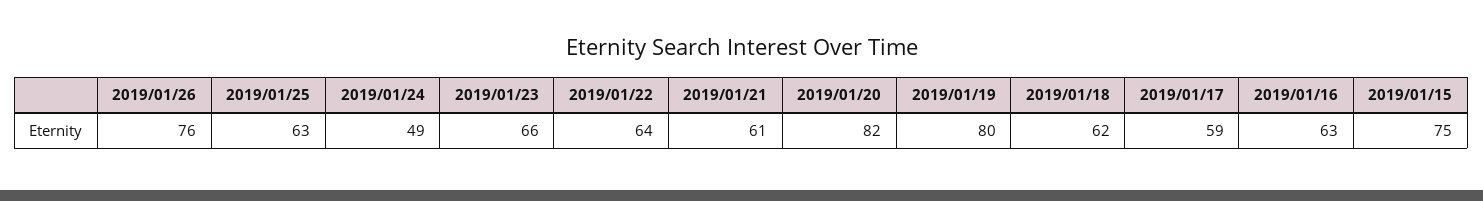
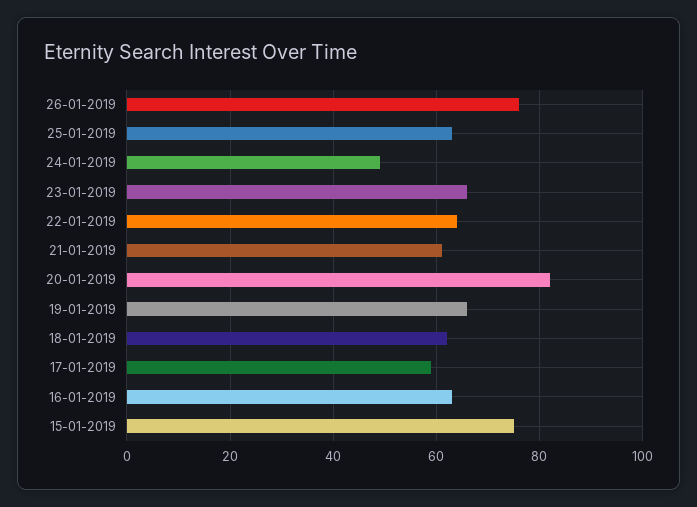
  {
    "2019/01/26": 76,
    "2019/01/25": 63,
    "2019/01/24": 49,
    "2019/01/23": 66,
    "2019/01/22": 64,
    "2019/01/21": 61,
    "2019/01/20": 82,
-   "2019/01/19": 80,
+   "2019/01/19": 65,
    "2019/01/18": 62,
    "2019/01/17": 59,
    "2019/01/16": 63,
    "2019/01/15": 75
  }

